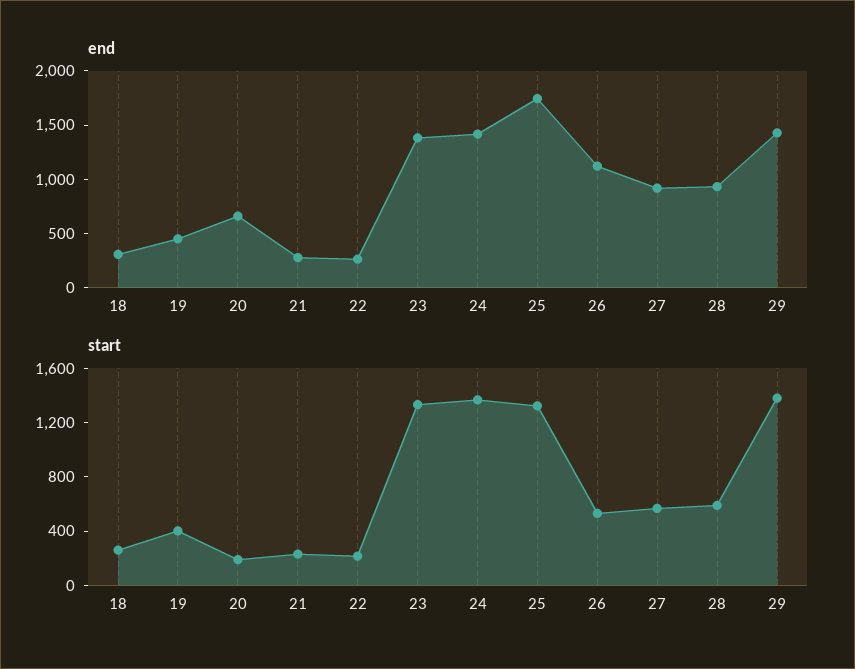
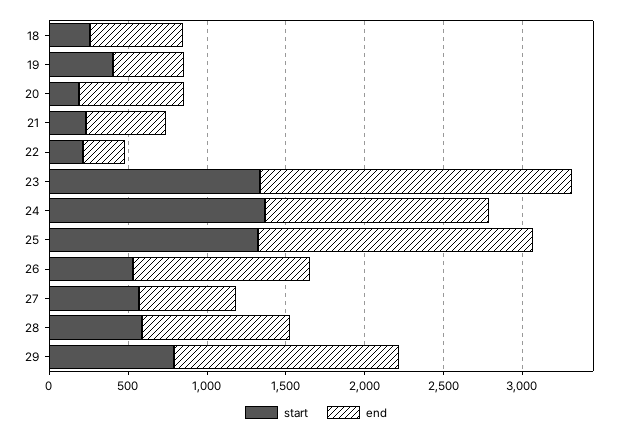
  {
    "end": {
-     "18": 300,
+     "18": 600,
      "19": 500,
      "20": 700,
-     "21": 300,
+     "21": 500,
      "22": 300,
-     "23": 1400,
+     "23": 2000,
      "24": 1400,
      "25": 1700,
      "26": 1100,
-     "27": 900,
+     "27": 600,
      "28": 900,
      "29": 1400
    },
    "start": {
      "18": 300,
      "19": 400,
      "20": 200,
      "21": 200,
      "22": 200,
      "23": 1300,
      "24": 1400,
      "25": 1300,
      "26": 500,
      "27": 600,
      "28": 600,
-     "29": 1400
+     "29": 800
    }
  }

